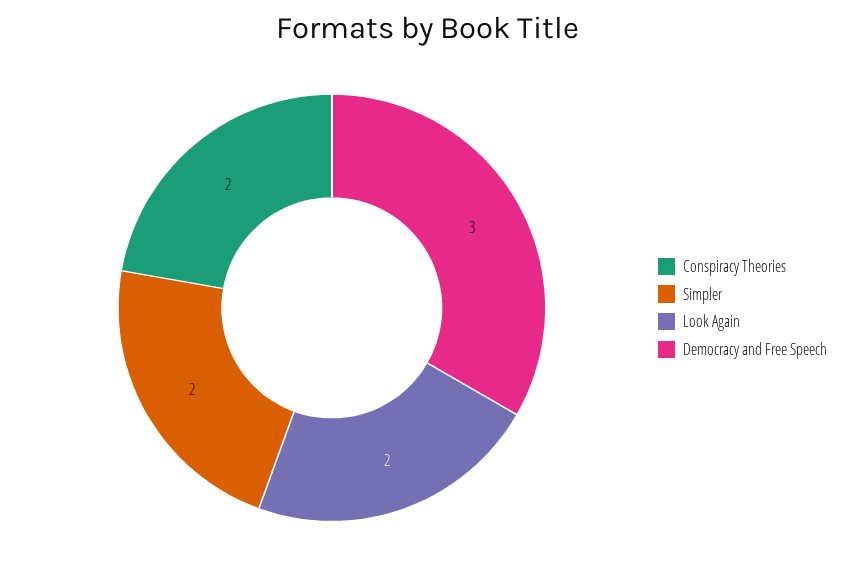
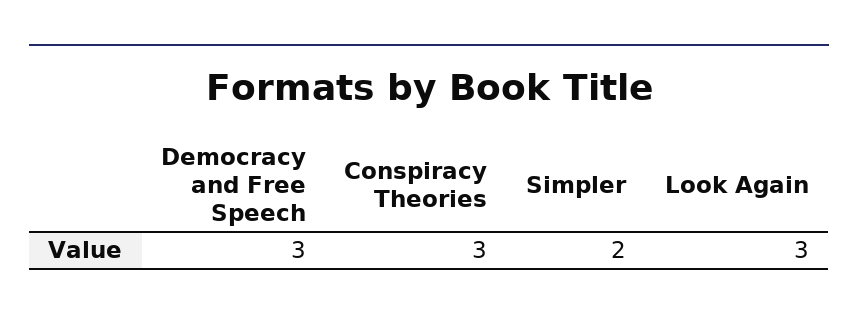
  {
-   "Conspiracy Theories": 2,
+   "Conspiracy Theories": 3,
    "Simpler": 2,
-   "Look Again": 2,
+   "Look Again": 3,
    "Democracy and Free Speech": 3
  }

